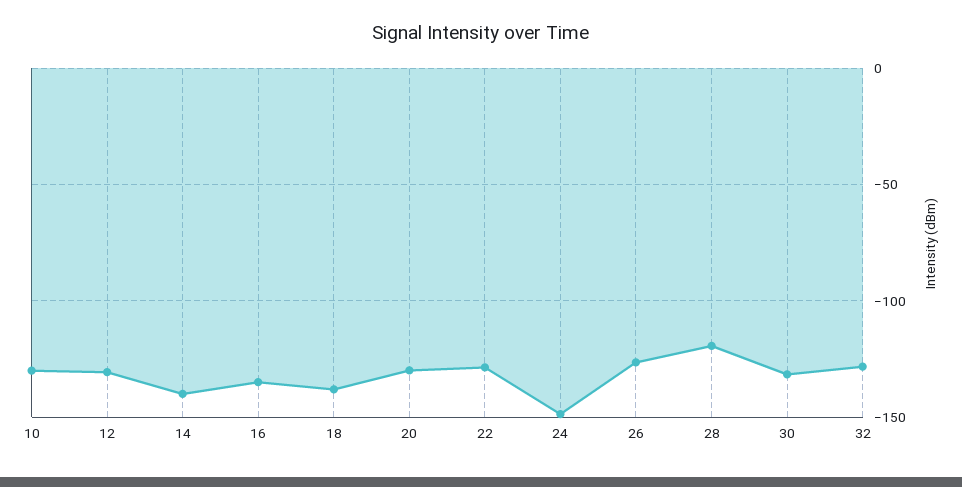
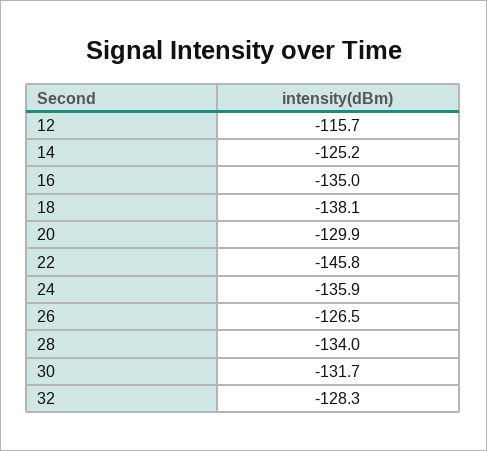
  {
-   "10": -130,
-   "12": -130,
+   "12": -115.7,
-   "14": -140,
+   "14": -125.2,
    "16": -135,
    "18": -138.1,
    "20": -129.9,
-   "22": -130,
+   "22": -145.8,
-   "24": -150,
+   "24": -135.9,
    "26": -126.5,
-   "28": -120,
+   "28": -134,
    "30": -131.7,
    "32": -128.3
  }

